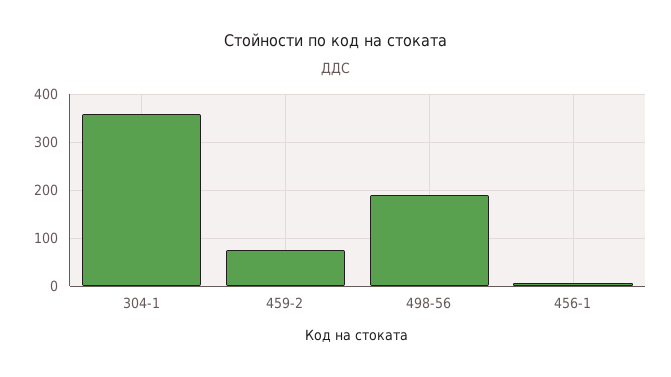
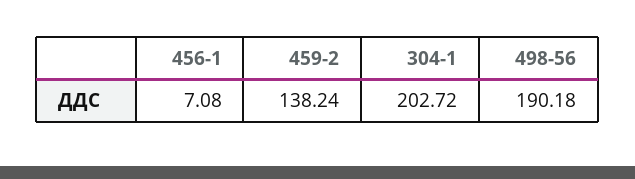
  {
-   "304-1": 360,
+   "304-1": 202.72,
-   "459-2": 80,
+   "459-2": 138.24,
    "498-56": 190.18,
    "456-1": 7.08
  }

